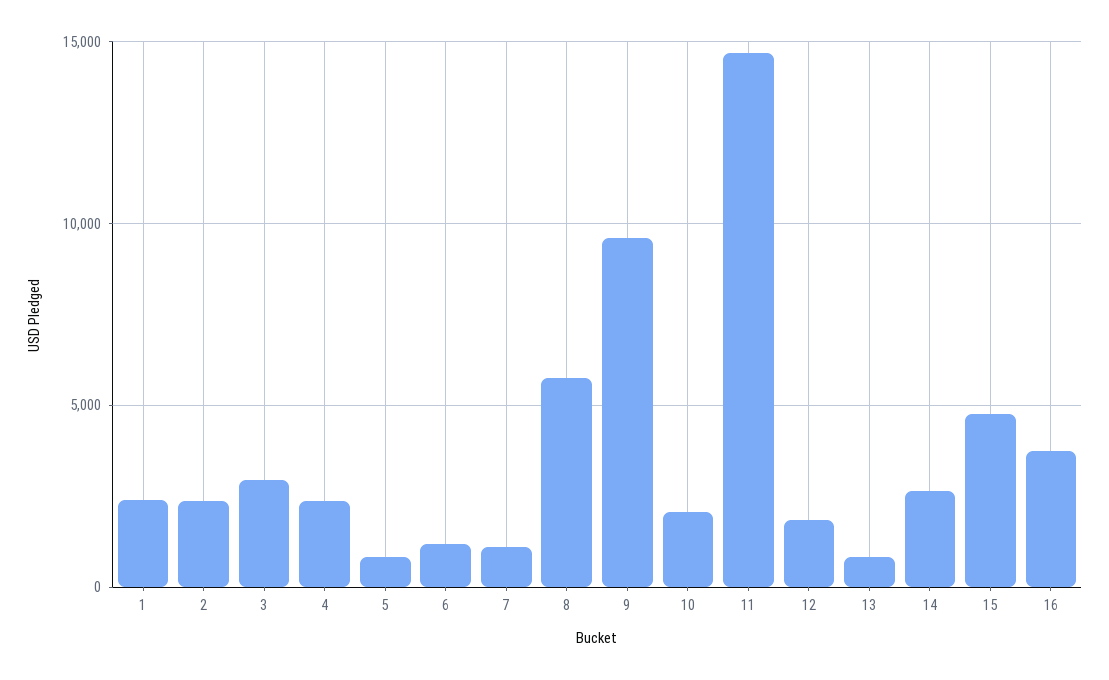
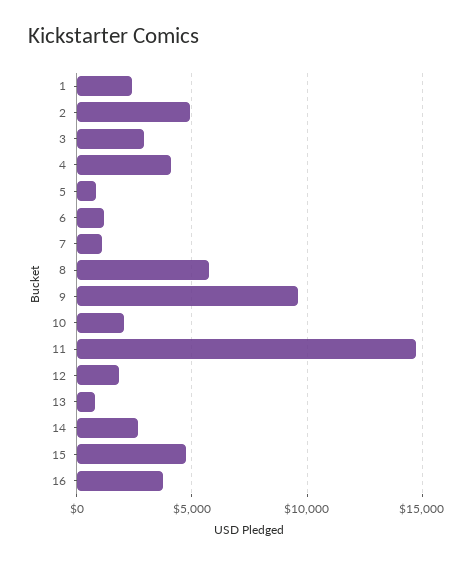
  {
    "1": 2500,
-   "2": 2500,
+   "2": 5000,
    "3": 3000,
-   "4": 2500,
+   "4": 4000,
    "5": 1000,
    "6": 1000,
    "7": 1000,
    "8": 5500,
    "9": 9500,
    "10": 2000,
    "11": 14500,
    "12": 2000,
    "13": 1000,
    "14": 2500,
    "15": 5000,
    "16": 3500
  }

